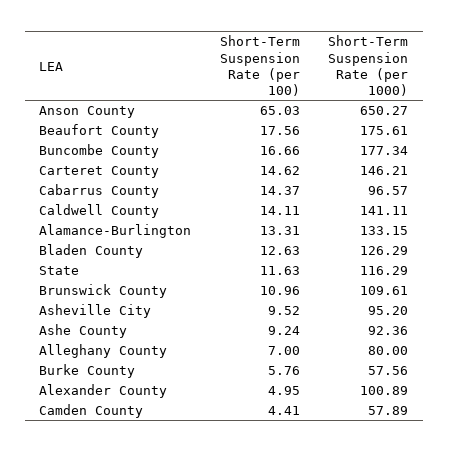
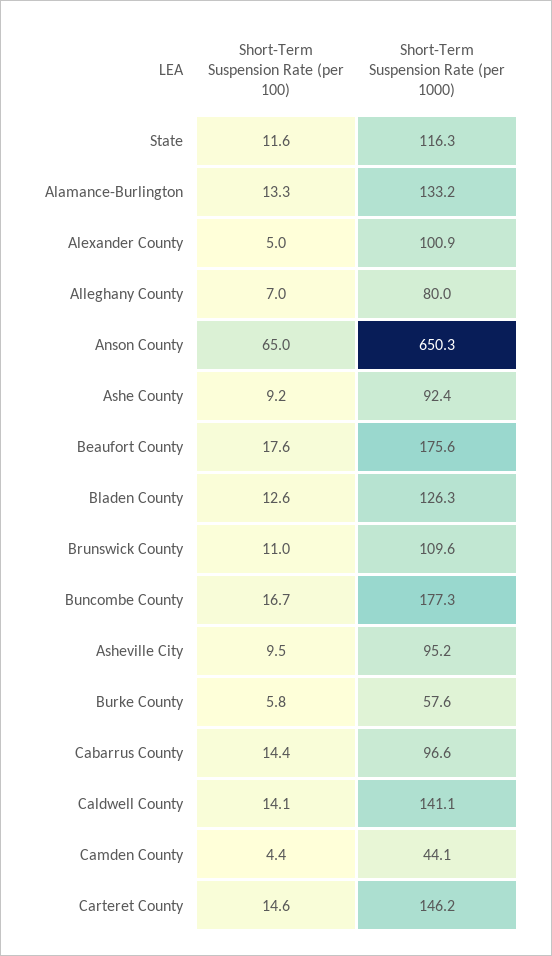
  {
    "Short-Term Suspension Rate (per 100)": {
      "Anson County": 65.03,
      "Beaufort County": 17.56,
      "Buncombe County": 16.66,
      "Carteret County": 14.62,
      "Cabarrus County": 14.37,
      "Caldwell County": 14.11,
      "Alamance-Burlington": 13.31,
      "Bladen County": 12.63,
      "State": 11.63,
      "Brunswick County": 10.96,
      "Asheville City": 9.52,
      "Ashe County": 9.24,
      "Alleghany County": 7,
      "Burke County": 5.76,
      "Alexander County": 4.95,
      "Camden County": 4.41
    },
    "Short-Term Suspension Rate (per 1000)": {
      "Anson County": 650.27,
      "Beaufort County": 175.61,
      "Buncombe County": 177.34,
      "Carteret County": 146.21,
      "Cabarrus County": 96.57,
      "Caldwell County": 141.11,
      "Alamance-Burlington": 133.15,
      "Bladen County": 126.29,
      "State": 116.29,
      "Brunswick County": 109.61,
      "Asheville City": 95.2,
      "Ashe County": 92.36,
      "Alleghany County": 80,
      "Burke County": 57.56,
      "Alexander County": 100.89,
-     "Camden County": 57.89
+     "Camden County": 44.1
    }
  }

